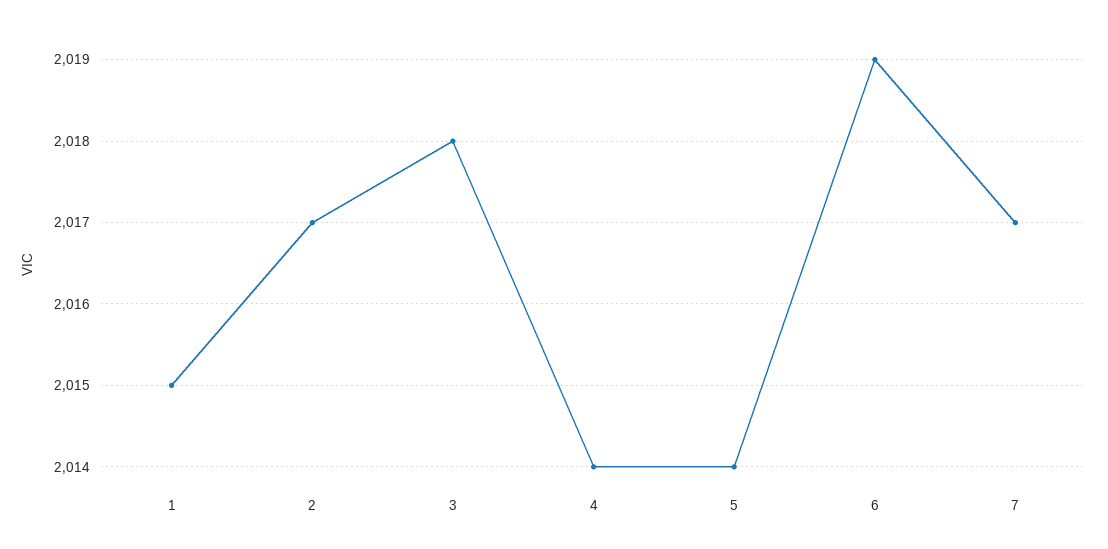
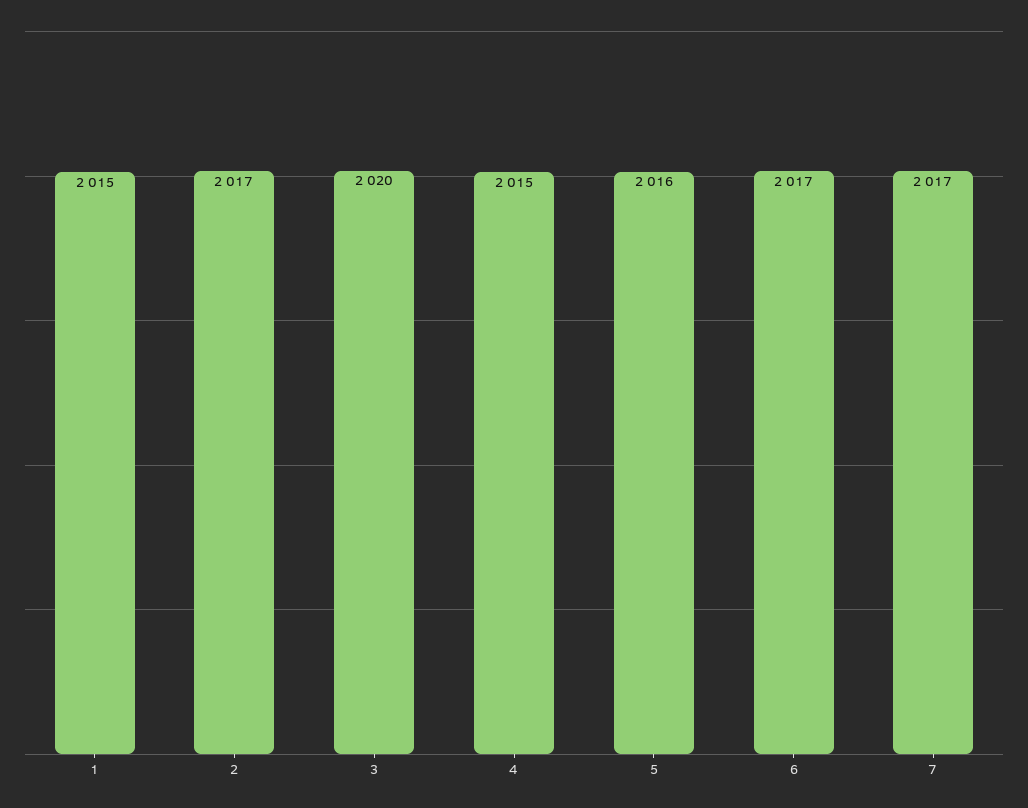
  {
    "1": 2015,
    "2": 2017,
-   "3": 2018,
+   "3": 2020,
-   "4": 2014,
+   "4": 2015,
-   "5": 2014,
+   "5": 2016,
-   "6": 2019,
+   "6": 2017,
    "7": 2017
  }

